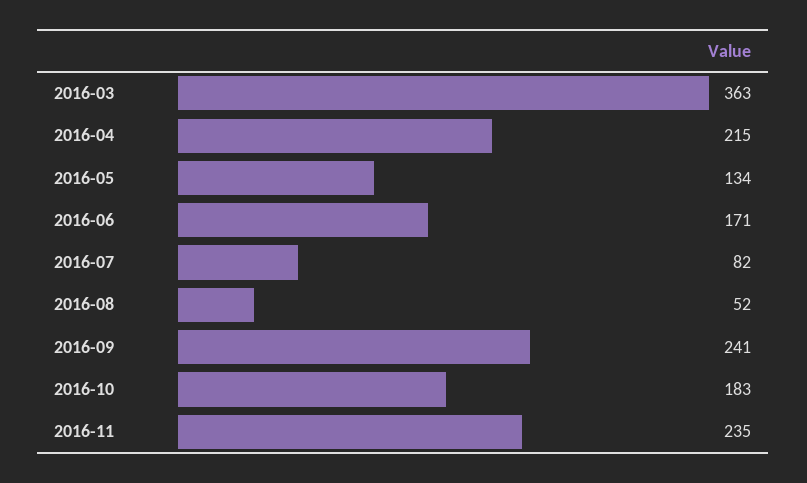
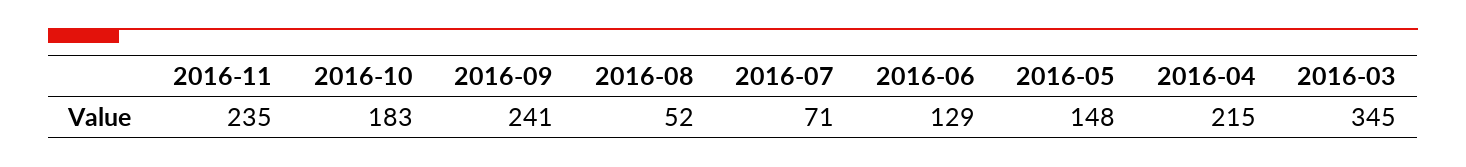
  {
-   "2016-03": 363,
+   "2016-03": 345,
    "2016-04": 215,
-   "2016-05": 134,
+   "2016-05": 148,
-   "2016-06": 171,
+   "2016-06": 129,
-   "2016-07": 82,
+   "2016-07": 71,
    "2016-08": 52,
    "2016-09": 241,
    "2016-10": 183,
    "2016-11": 235
  }

